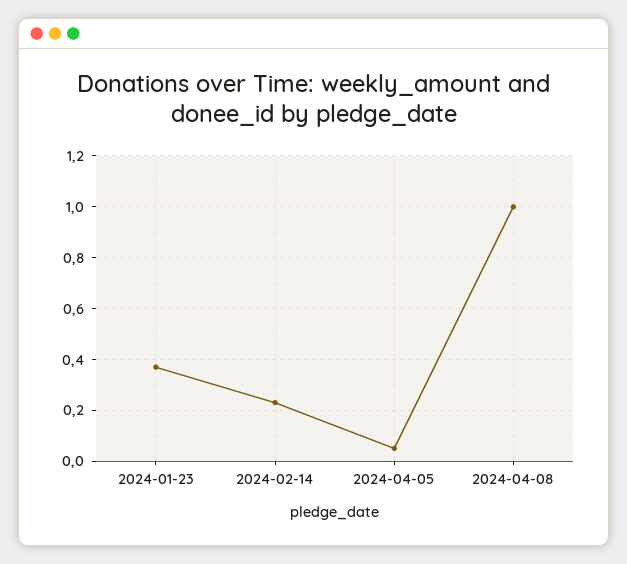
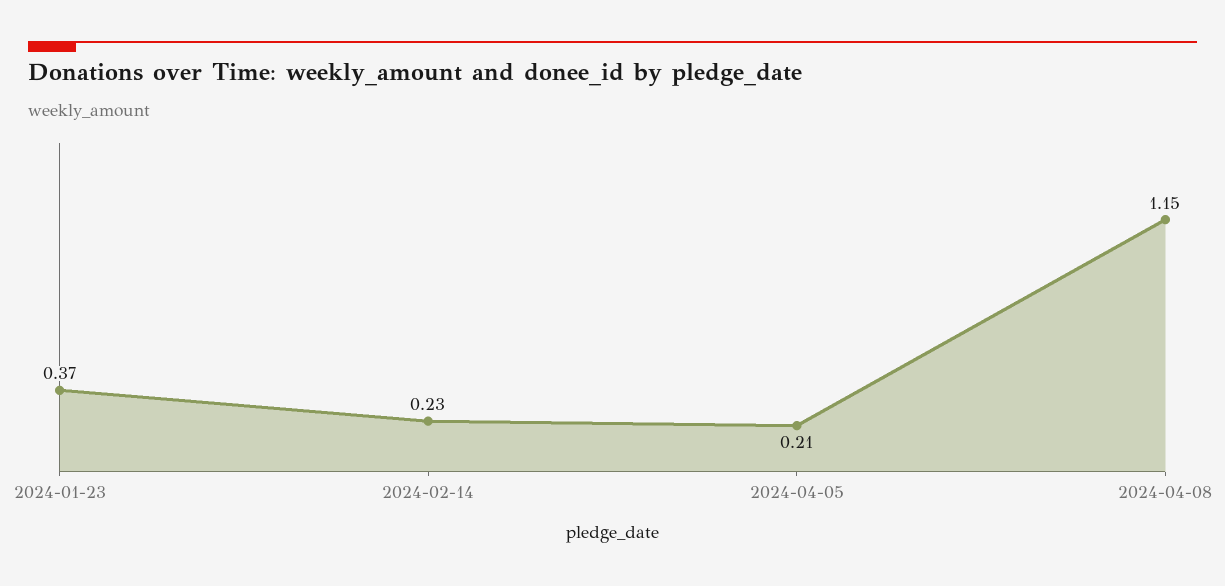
  {
    "2024-01-23": 0.37,
    "2024-02-14": 0.23,
-   "2024-04-05": 0.05,
+   "2024-04-05": 0.21,
-   "2024-04-08": 1
+   "2024-04-08": 1.15
  }

